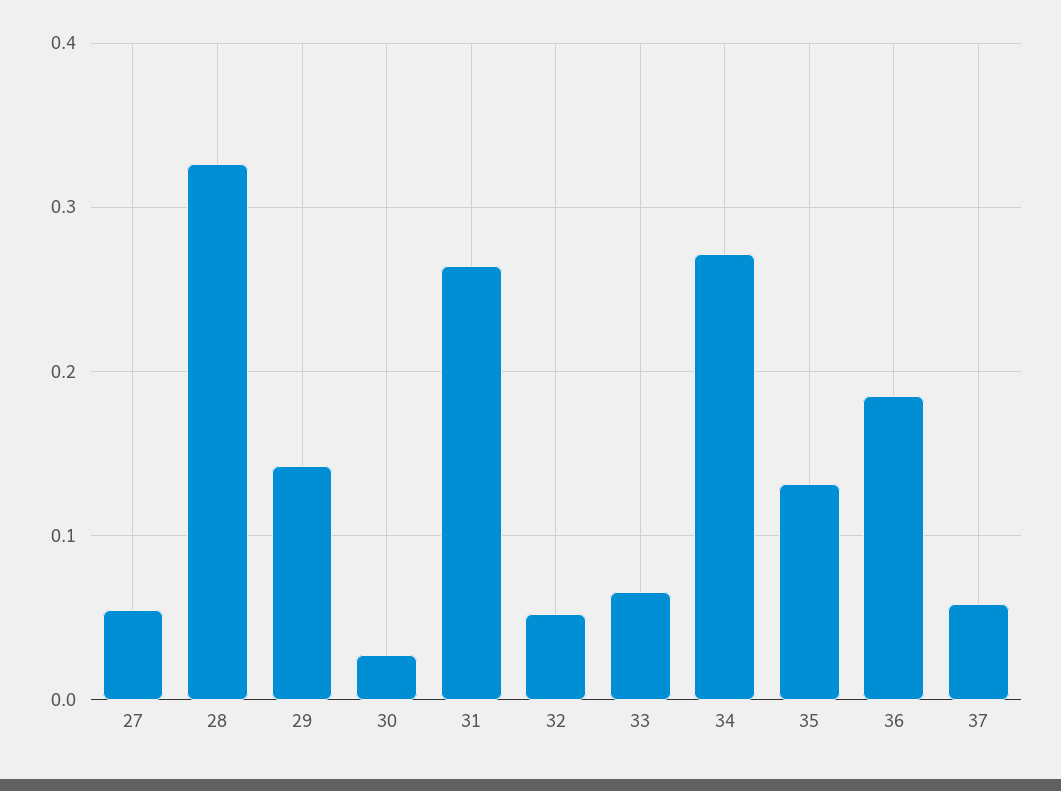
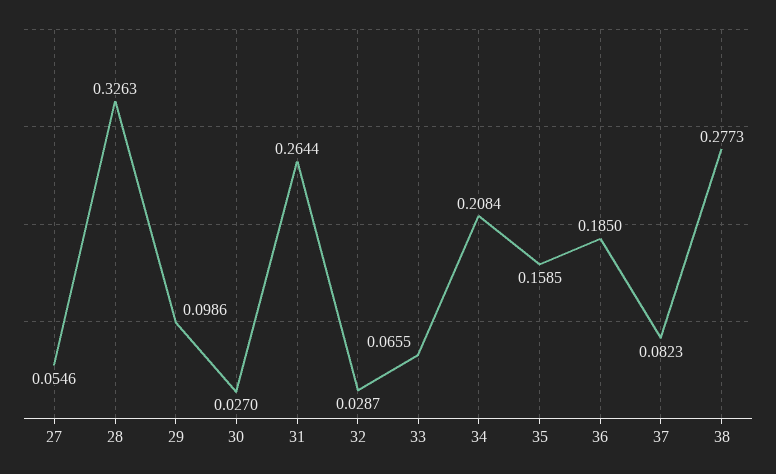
  {
    "27": 0.0546,
    "28": 0.3263,
-   "29": 0.14,
+   "29": 0.0986,
    "30": 0.027,
    "31": 0.2644,
-   "32": 0.05,
+   "32": 0.0287,
    "33": 0.0655,
-   "34": 0.27,
+   "34": 0.2084,
-   "35": 0.13,
+   "35": 0.1585,
    "36": 0.185,
-   "37": 0.06
+   "37": 0.0823,
+   "38": 0.2773
  }

